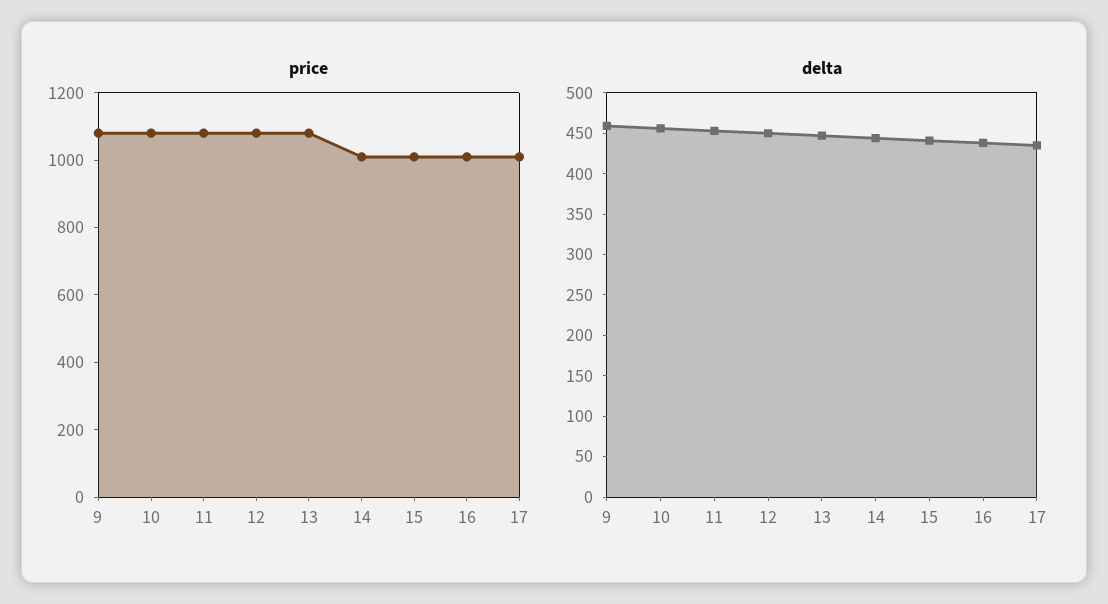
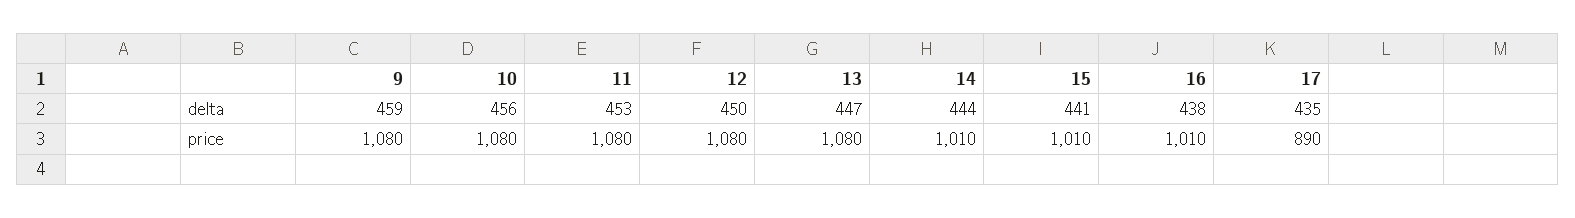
  {
    "price": {
      "9": 1080,
      "10": 1080,
      "11": 1080,
      "12": 1080,
      "13": 1080,
      "14": 1010,
      "15": 1010,
      "16": 1010,
-     "17": 1000
+     "17": 890
    },
    "delta": {
      "9": 459,
      "10": 456,
      "11": 453,
      "12": 450,
      "13": 447,
      "14": 444,
      "15": 441,
      "16": 438,
      "17": 435
    }
  }

